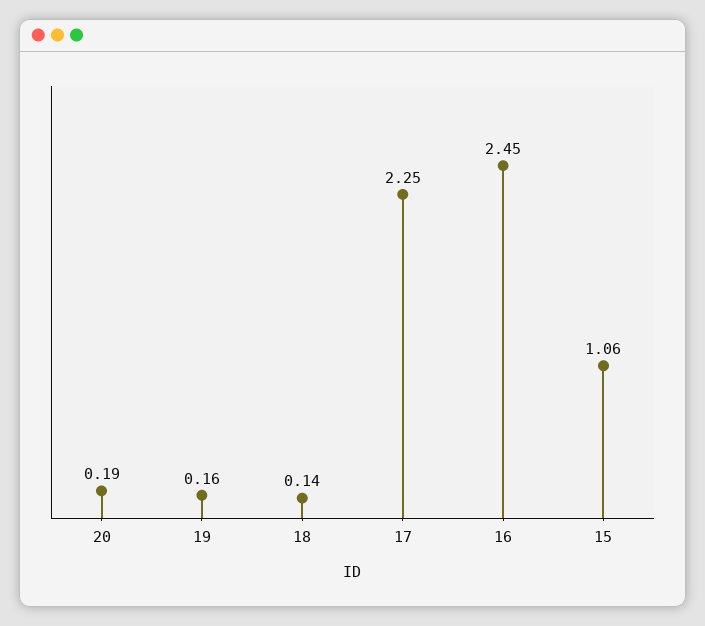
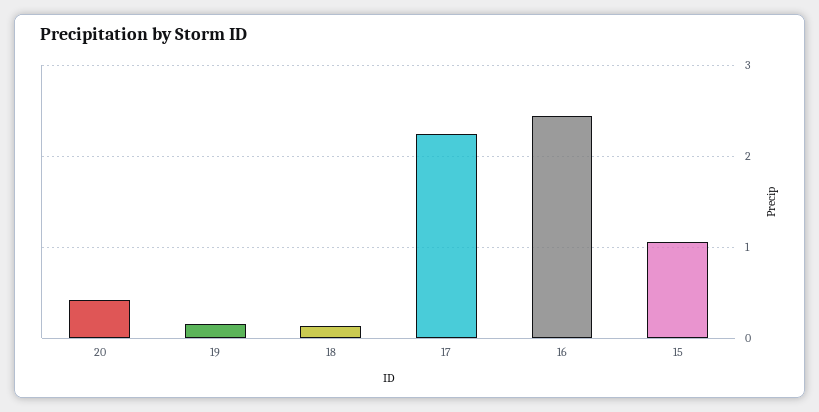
  {
-   "20": 0.19,
+   "20": 0.4,
    "19": 0.16,
    "18": 0.14,
    "17": 2.25,
    "16": 2.45,
    "15": 1.06
  }

